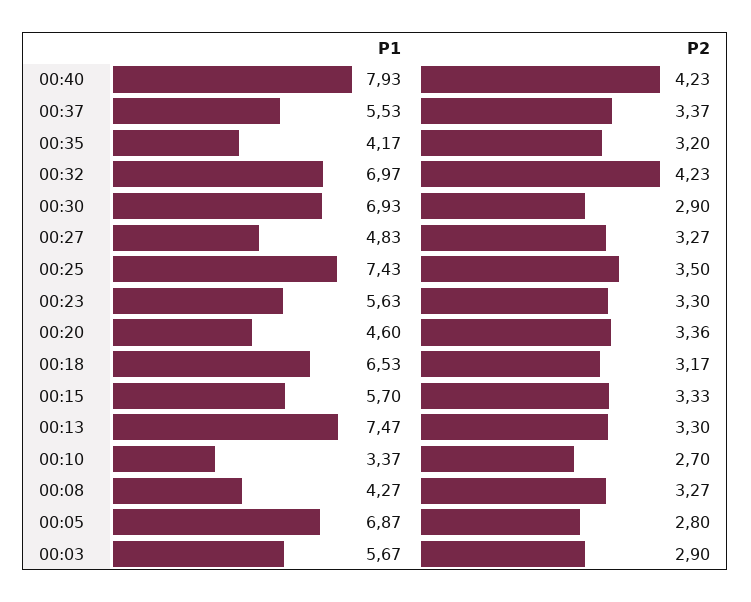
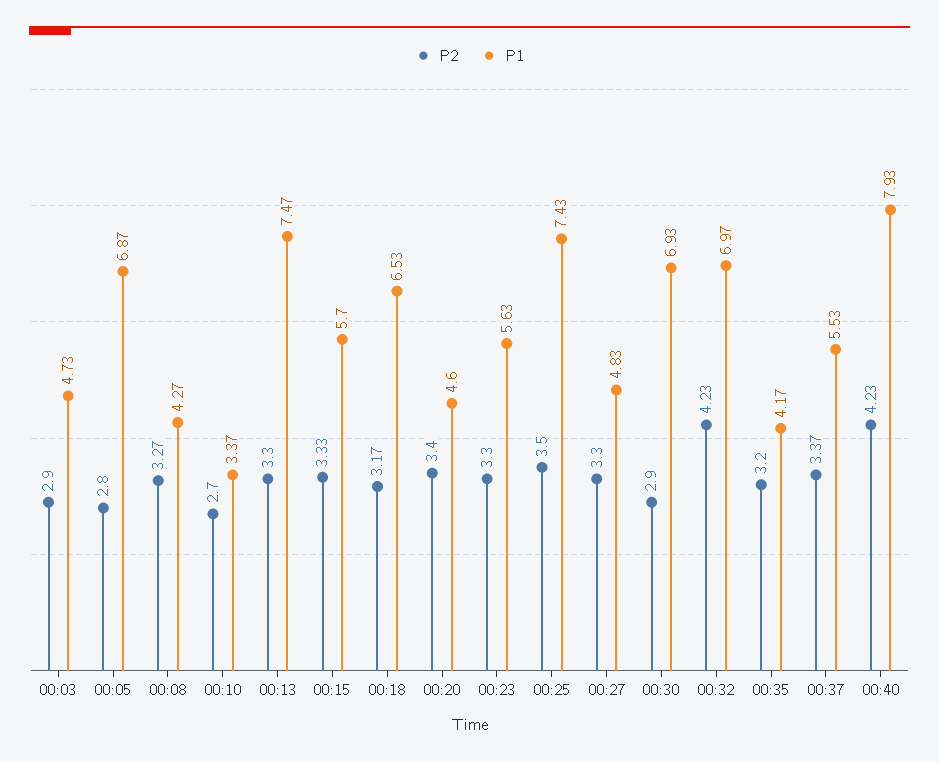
  {
    "P1": {
      "00:40": 7.93,
      "00:37": 5.53,
      "00:35": 4.17,
      "00:32": 6.97,
      "00:30": 6.93,
      "00:27": 4.83,
      "00:25": 7.43,
      "00:23": 5.63,
      "00:20": 4.6,
      "00:18": 6.53,
      "00:15": 5.7,
      "00:13": 7.47,
      "00:10": 3.37,
      "00:08": 4.27,
      "00:05": 6.87,
-     "00:03": 5.67
+     "00:03": 4.73
    },
    "P2": {
      "00:40": 4.23,
      "00:37": 3.37,
      "00:35": 3.2,
      "00:32": 4.23,
      "00:30": 2.9,
-     "00:27": 3.27,
+     "00:27": 3.3,
      "00:25": 3.5,
      "00:23": 3.3,
-     "00:20": 3.36,
+     "00:20": 3.4,
      "00:18": 3.17,
      "00:15": 3.33,
      "00:13": 3.3,
      "00:10": 2.7,
      "00:08": 3.27,
      "00:05": 2.8,
      "00:03": 2.9
    }
  }

